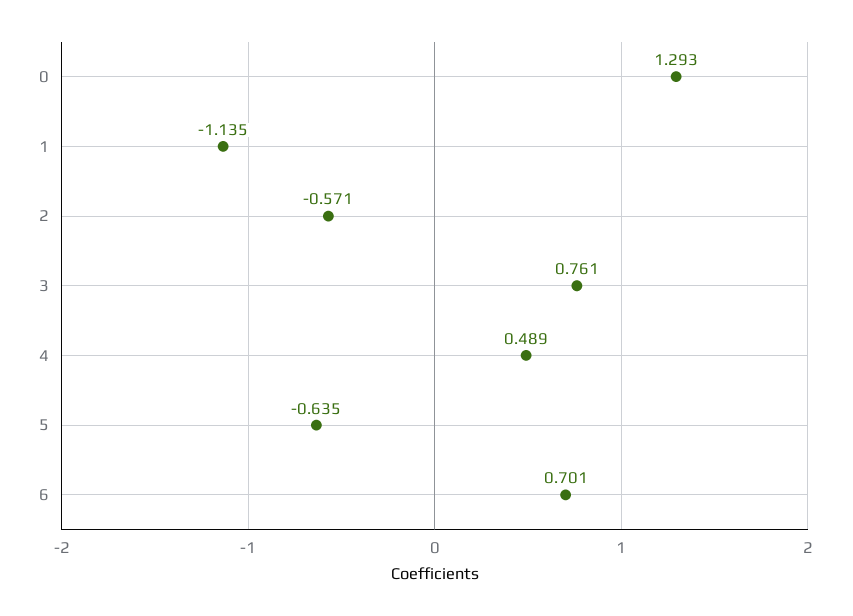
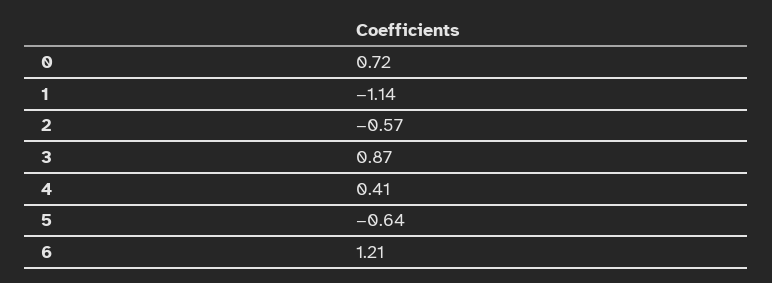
  {
-   "0": 1.293,
+   "0": 0.72,
    "1": -1.135,
    "2": -0.571,
-   "3": 0.761,
+   "3": 0.87,
-   "4": 0.489,
+   "4": 0.41,
    "5": -0.635,
-   "6": 0.701
+   "6": 1.21
  }

